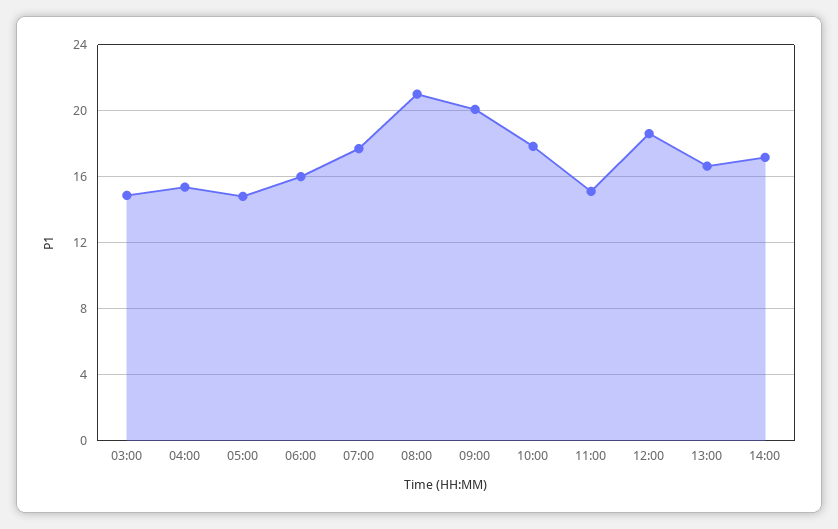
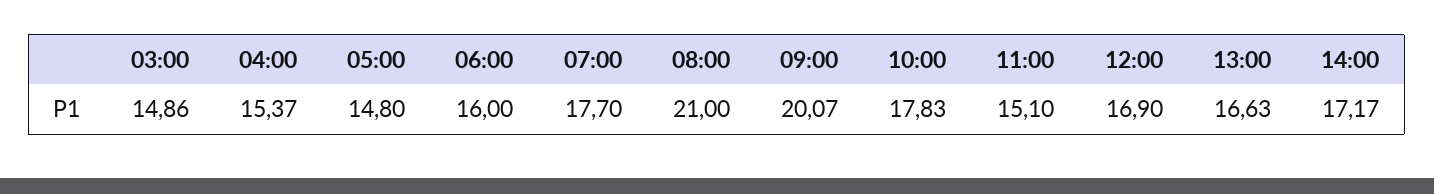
  {
    "03:00": 14.86,
    "04:00": 15.37,
    "05:00": 14.8,
    "06:00": 16,
    "07:00": 17.7,
    "08:00": 21,
    "09:00": 20.07,
    "10:00": 17.83,
    "11:00": 15.1,
-   "12:00": 18.5,
+   "12:00": 16.9,
    "13:00": 16.63,
    "14:00": 17.17
  }

